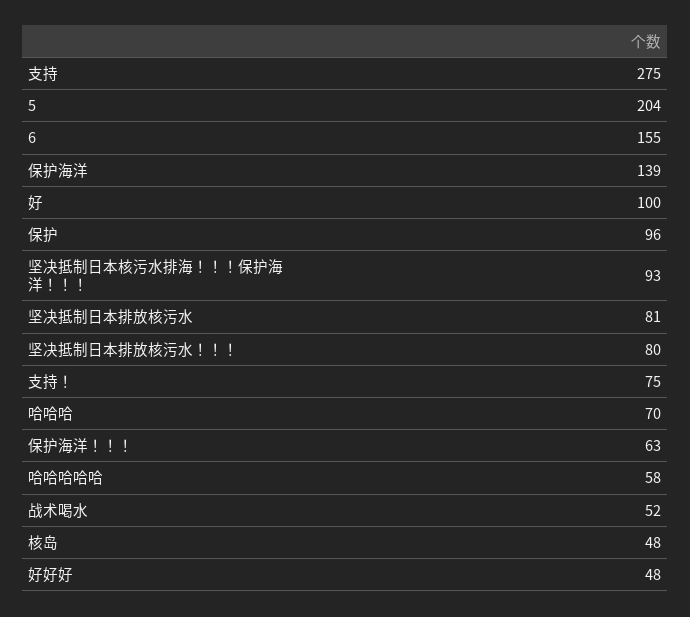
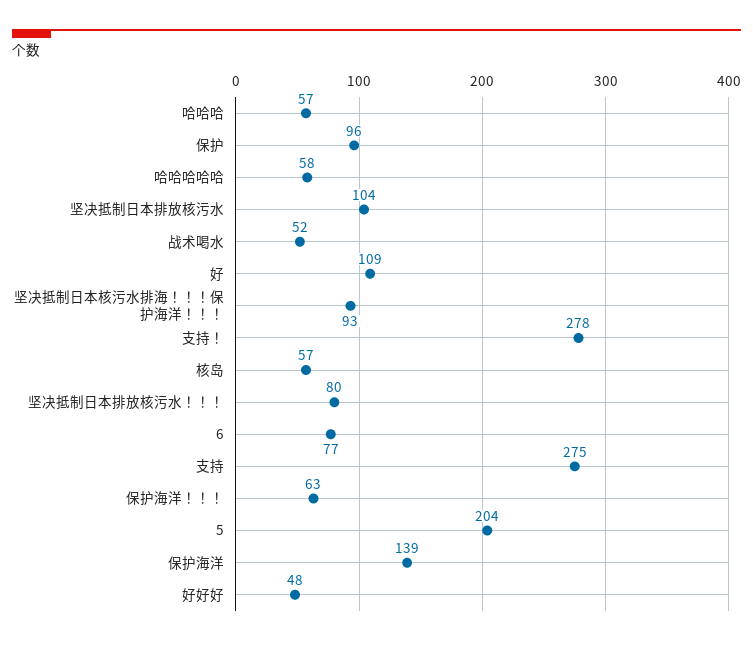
  {
    "支持": 275,
    "5": 204,
-   "6": 155,
+   "6": 77,
    "保护海洋": 139,
-   "好": 100,
+   "好": 109,
    "保护": 96,
    "坚决抵制日本核污水排海！！！保护海洋！！！": 93,
-   "坚决抵制日本排放核污水": 81,
+   "坚决抵制日本排放核污水": 104,
    "坚决抵制日本排放核污水！！！": 80,
-   "支持！": 75,
+   "支持！": 278,
-   "哈哈哈": 70,
+   "哈哈哈": 57,
    "保护海洋！！！": 63,
    "哈哈哈哈哈": 58,
    "战术喝水": 52,
-   "核岛": 48,
+   "核岛": 57,
    "好好好": 48
  }

